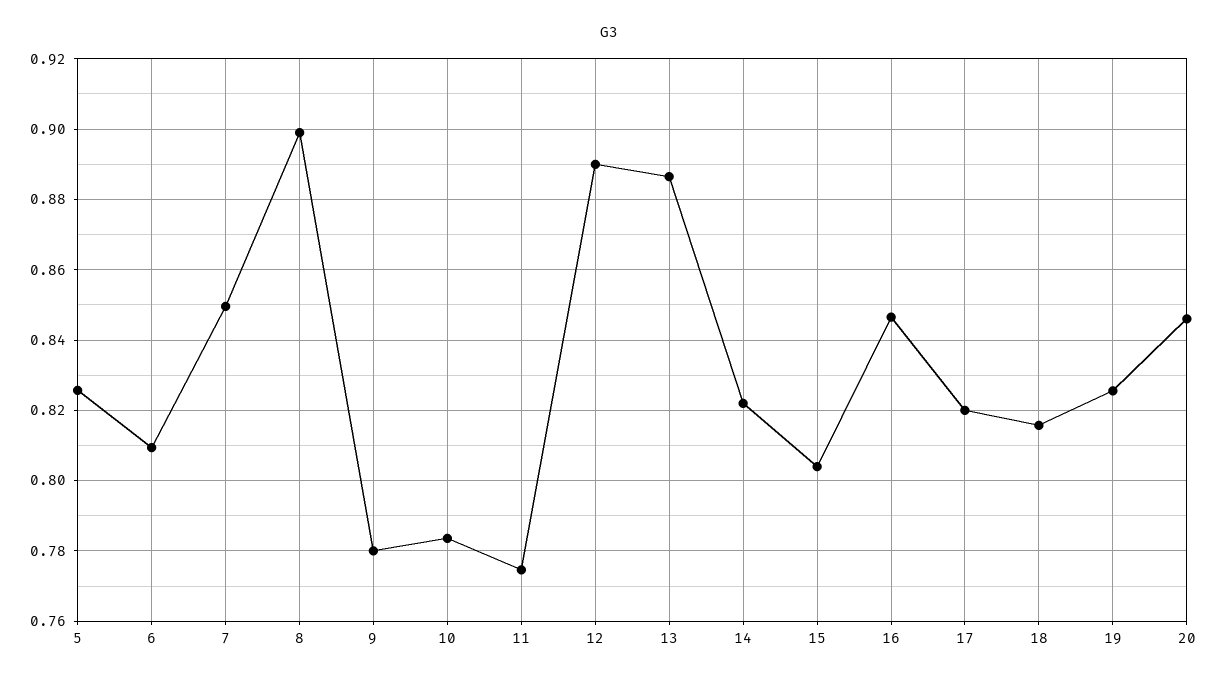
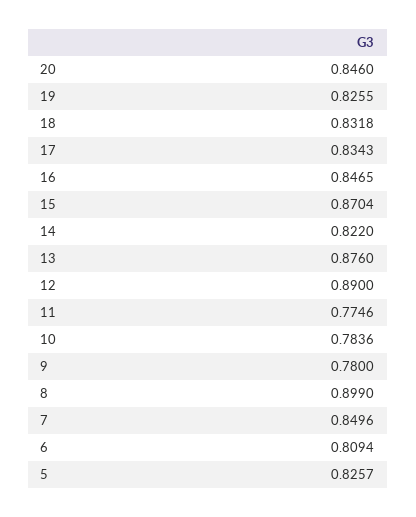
  {
    "5": 0.8257,
    "6": 0.8094,
    "7": 0.8496,
    "8": 0.899,
    "9": 0.78,
    "10": 0.7836,
    "11": 0.7746,
    "12": 0.89,
-   "13": 0.886,
+   "13": 0.876,
    "14": 0.822,
-   "15": 0.804,
+   "15": 0.8704,
    "16": 0.8465,
-   "17": 0.82,
+   "17": 0.8343,
-   "18": 0.816,
+   "18": 0.8318,
    "19": 0.8255,
    "20": 0.846
  }

